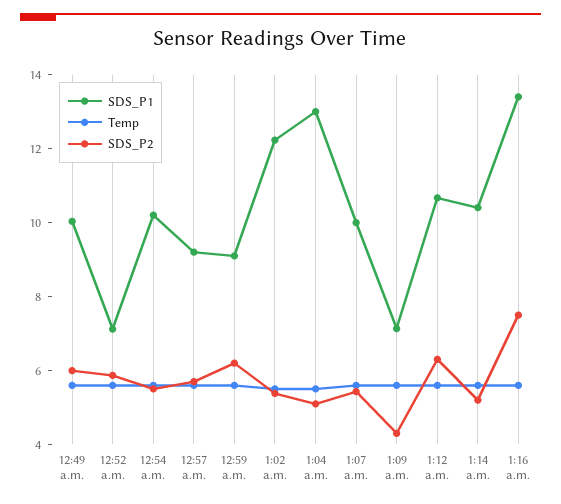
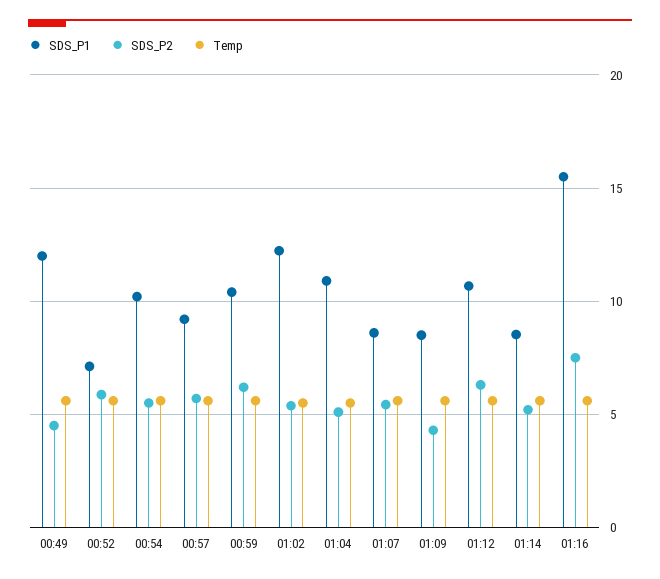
  {
    "SDS_P1": {
-     "12:49 a.m.": 10,
+     "12:49 a.m.": 12,
      "12:52 a.m.": 7,
      "12:54 a.m.": 10,
      "12:57 a.m.": 9,
-     "12:59 a.m.": 9,
+     "12:59 a.m.": 10.5,
      "1:02 a.m.": 12,
-     "1:04 a.m.": 13,
+     "1:04 a.m.": 11,
-     "1:07 a.m.": 10,
+     "1:07 a.m.": 8.5,
-     "1:09 a.m.": 7,
+     "1:09 a.m.": 8.5,
      "1:12 a.m.": 10.5,
-     "1:14 a.m.": 10.5,
+     "1:14 a.m.": 8.5,
-     "1:16 a.m.": 13.5
+     "1:16 a.m.": 15.5
    },
    "Temp": {
      "12:49 a.m.": 5.5,
      "12:52 a.m.": 5.5,
      "12:54 a.m.": 5.5,
      "12:57 a.m.": 5.5,
      "12:59 a.m.": 5.5,
      "1:02 a.m.": 5.5,
      "1:04 a.m.": 5.5,
      "1:07 a.m.": 5.5,
      "1:09 a.m.": 5.5,
      "1:12 a.m.": 5.5,
      "1:14 a.m.": 5.5,
      "1:16 a.m.": 5.5
    },
    "SDS_P2": {
-     "12:49 a.m.": 6,
+     "12:49 a.m.": 4.5,
      "12:52 a.m.": 6,
      "12:54 a.m.": 5.5,
      "12:57 a.m.": 5.5,
      "12:59 a.m.": 6,
      "1:02 a.m.": 5.5,
      "1:04 a.m.": 5,
      "1:07 a.m.": 5.5,
      "1:09 a.m.": 4.5,
      "1:12 a.m.": 6.5,
      "1:14 a.m.": 5,
      "1:16 a.m.": 7.5
    }
  }

